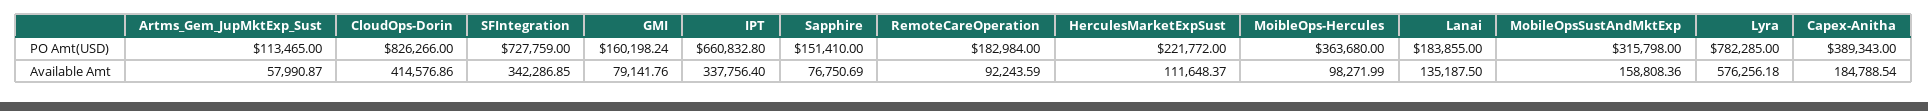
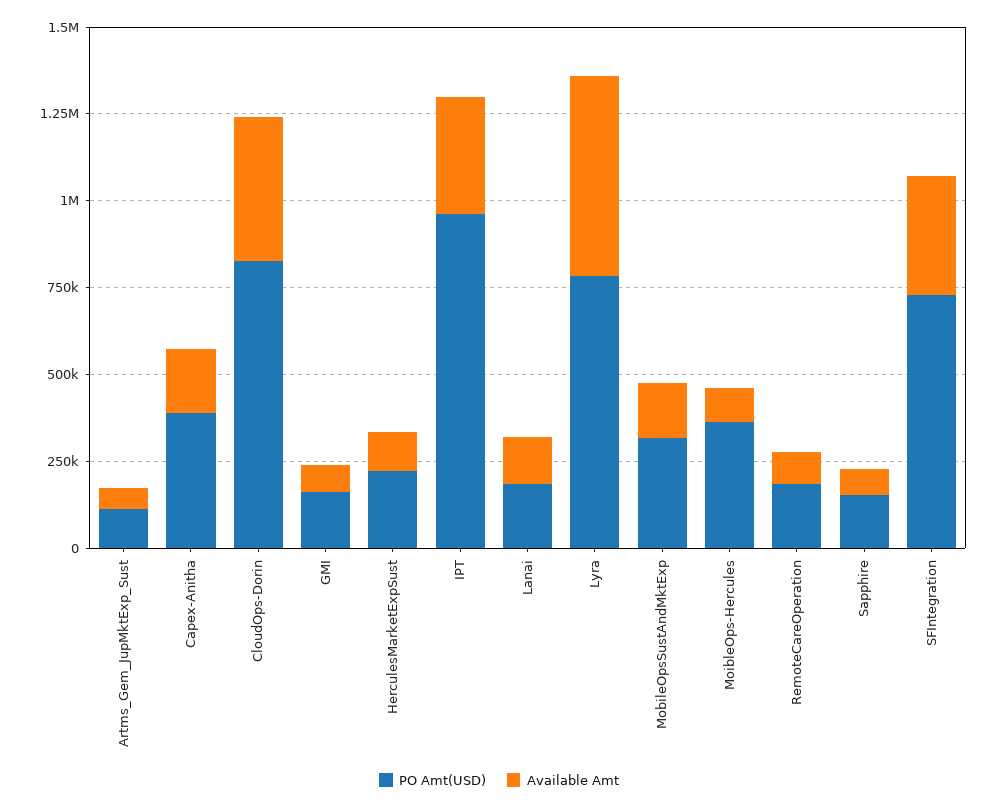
  {
    "PO Amt(USD)": {
      "Artms_Gem_JupMktExp_Sust": 113465,
      "CloudOps-Dorin": 826266,
      "SFIntegration": 727759,
      "GMI": 160198.24,
-     "IPT": 660832.8,
+     "IPT": 950000,
      "Sapphire": 151410,
      "RemoteCareOperation": 182984,
      "HerculesMarketExpSust": 221772,
      "MoibleOps-Hercules": 363680,
      "Lanai": 183855,
      "MobileOpsSustAndMktExp": 315798,
      "Lyra": 782285,
      "Capex-Anitha": 389343
    },
    "Available Amt": {
      "Artms_Gem_JupMktExp_Sust": 57990.87,
      "CloudOps-Dorin": 414576.86,
      "SFIntegration": 342286.85,
      "GMI": 79141.76,
      "IPT": 337756.4,
      "Sapphire": 76750.69,
      "RemoteCareOperation": 92243.59,
      "HerculesMarketExpSust": 111648.37,
      "MoibleOps-Hercules": 98271.99,
      "Lanai": 135187.5,
      "MobileOpsSustAndMktExp": 158808.36,
      "Lyra": 576256.18,
      "Capex-Anitha": 184788.54
    }
  }

